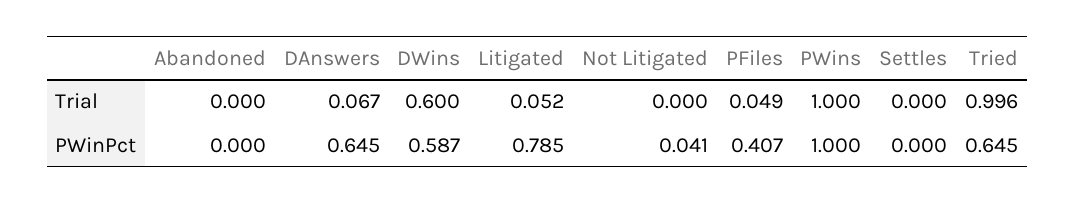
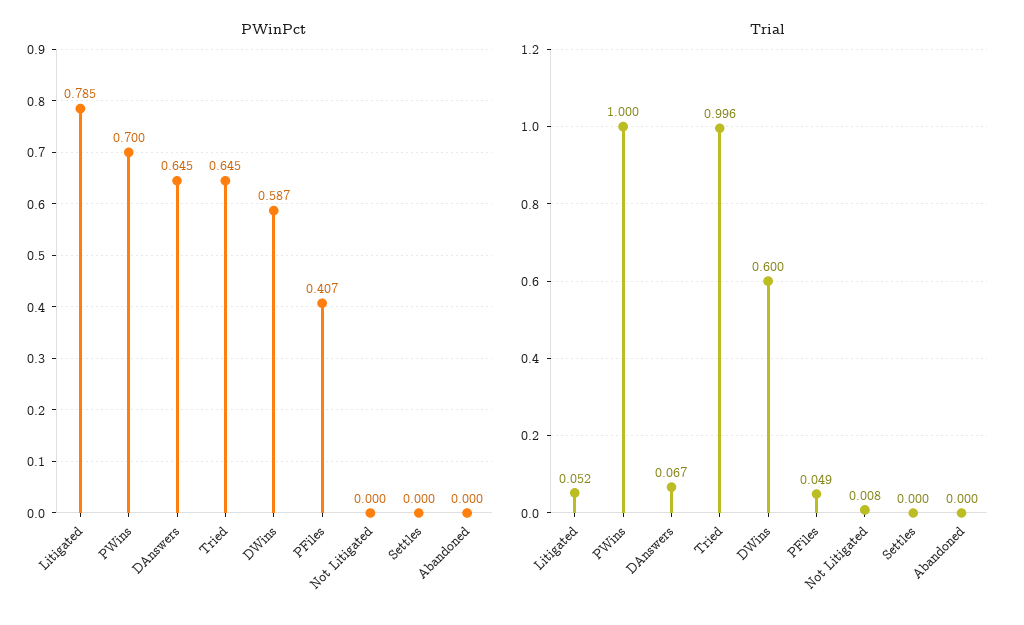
  {
    "Trial": {
      "Abandoned": 0,
      "DAnswers": 0.067,
      "DWins": 0.6,
      "Litigated": 0.052,
-     "Not Litigated": 0,
+     "Not Litigated": 0.008,
      "PFiles": 0.049,
      "PWins": 1,
      "Settles": 0,
      "Tried": 0.996
    },
    "PWinPct": {
      "Abandoned": 0,
      "DAnswers": 0.645,
      "DWins": 0.587,
      "Litigated": 0.785,
-     "Not Litigated": 0.041,
+     "Not Litigated": 0,
      "PFiles": 0.407,
-     "PWins": 1,
+     "PWins": 0.7,
      "Settles": 0,
      "Tried": 0.645
    }
  }

